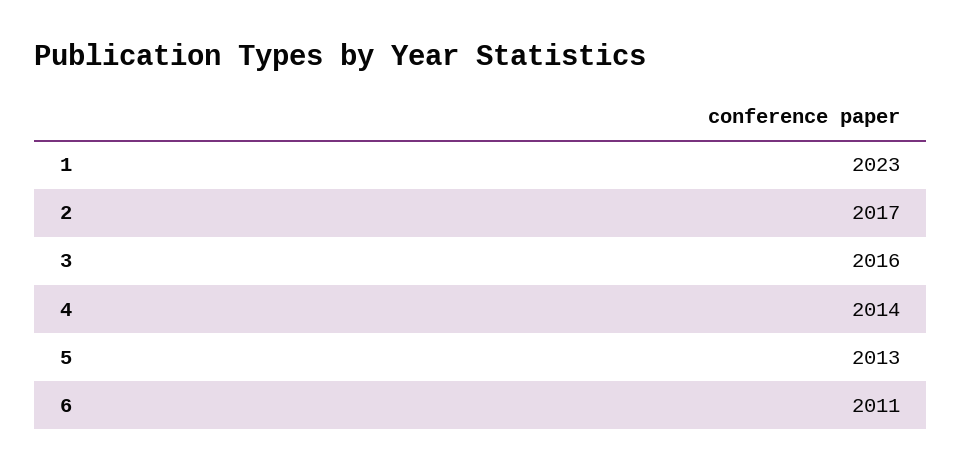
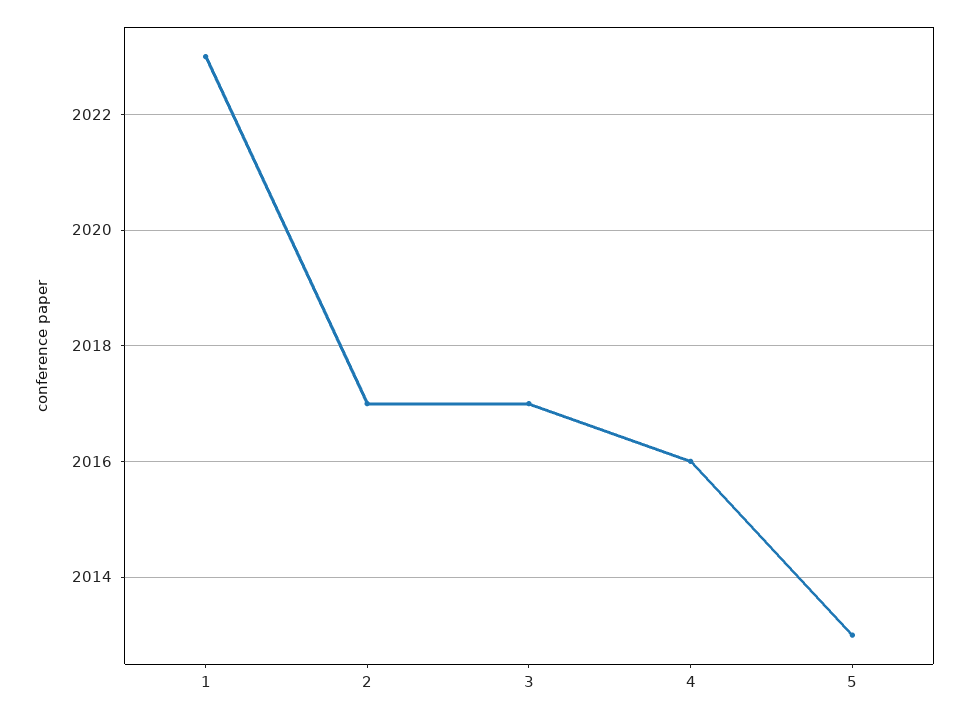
  {
    "1": 2023,
    "2": 2017,
-   "3": 2016,
+   "3": 2017,
-   "4": 2014,
+   "4": 2016,
-   "5": 2013,
+   "5": 2013
-   "6": 2011
  }

